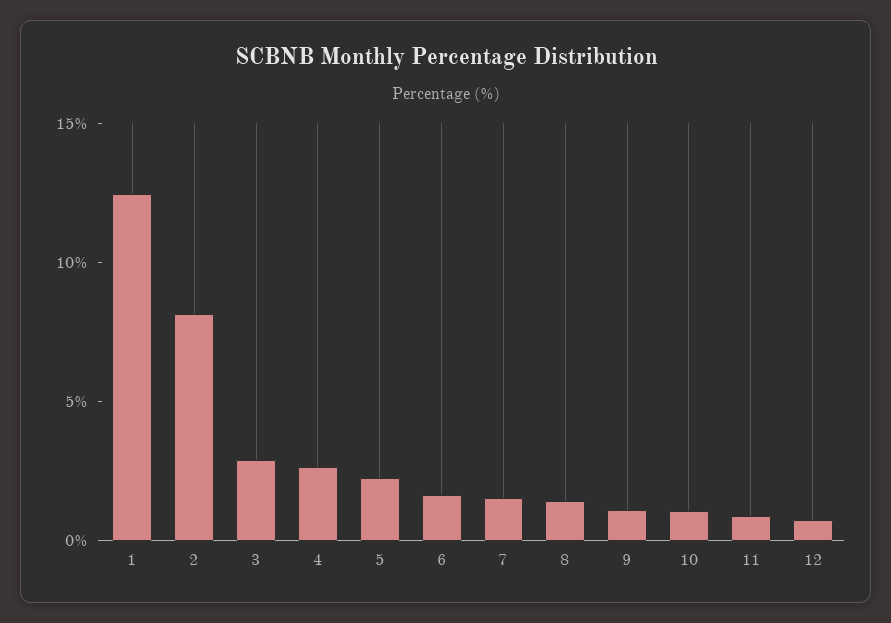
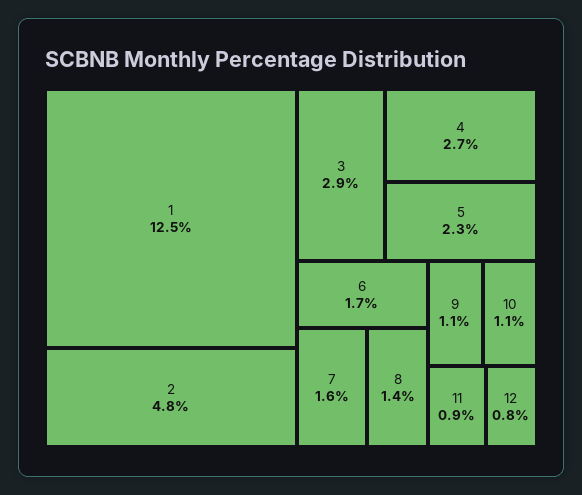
  {
    "1": 12.5,
-   "2": 8,
+   "2": 4.8,
    "3": 2.9,
    "4": 2.7,
    "5": 2.3,
    "6": 1.7,
    "7": 1.6,
    "8": 1.4,
    "9": 1.1,
    "10": 1.1,
    "11": 0.9,
    "12": 0.8
  }

